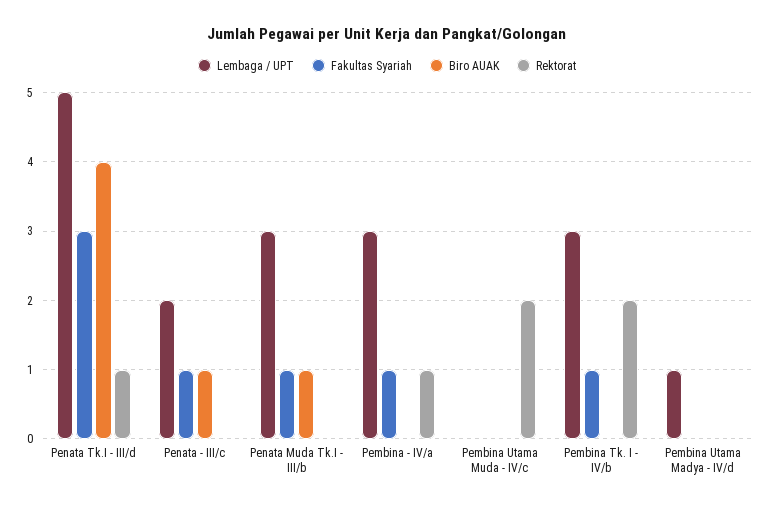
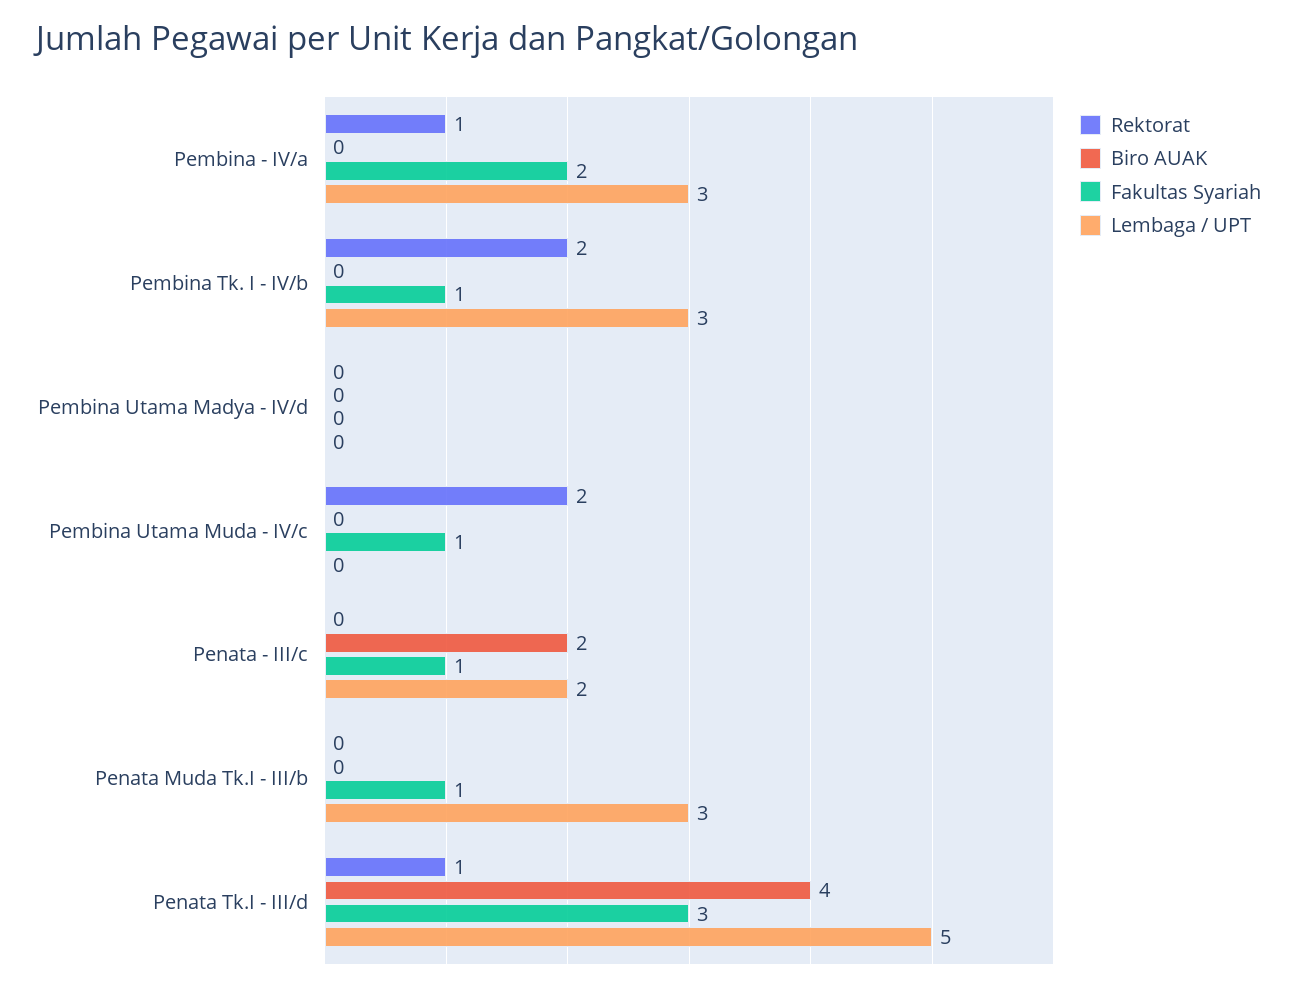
  {
    "Lembaga / UPT": {
      "Penata Tk.I - III/d": 5,
      "Penata - III/c": 2,
      "Penata Muda Tk.I - III/b": 3,
      "Pembina - IV/a": 3,
      "Pembina Utama Muda - IV/c": 0,
      "Pembina Tk. I - IV/b": 3,
-     "Pembina Utama Madya - IV/d": 1
+     "Pembina Utama Madya - IV/d": 0
    },
    "Fakultas Syariah": {
      "Penata Tk.I - III/d": 3,
      "Penata - III/c": 1,
      "Penata Muda Tk.I - III/b": 1,
-     "Pembina - IV/a": 1,
+     "Pembina - IV/a": 2,
-     "Pembina Utama Muda - IV/c": 0,
+     "Pembina Utama Muda - IV/c": 1,
      "Pembina Tk. I - IV/b": 1,
      "Pembina Utama Madya - IV/d": 0
    },
    "Biro AUAK": {
      "Penata Tk.I - III/d": 4,
-     "Penata - III/c": 1,
+     "Penata - III/c": 2,
-     "Penata Muda Tk.I - III/b": 1,
+     "Penata Muda Tk.I - III/b": 0,
      "Pembina - IV/a": 0,
      "Pembina Utama Muda - IV/c": 0,
      "Pembina Tk. I - IV/b": 0,
      "Pembina Utama Madya - IV/d": 0
    },
    "Rektorat": {
      "Penata Tk.I - III/d": 1,
      "Penata - III/c": 0,
      "Penata Muda Tk.I - III/b": 0,
      "Pembina - IV/a": 1,
      "Pembina Utama Muda - IV/c": 2,
      "Pembina Tk. I - IV/b": 2,
      "Pembina Utama Madya - IV/d": 0
    }
  }

